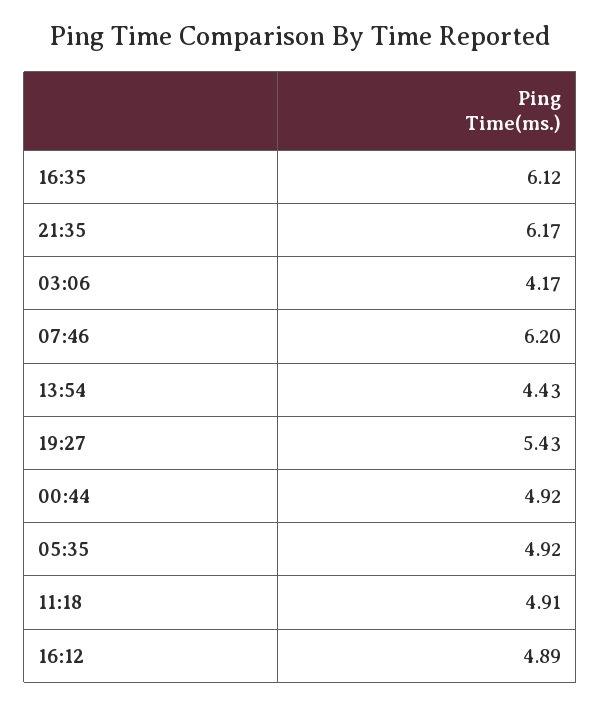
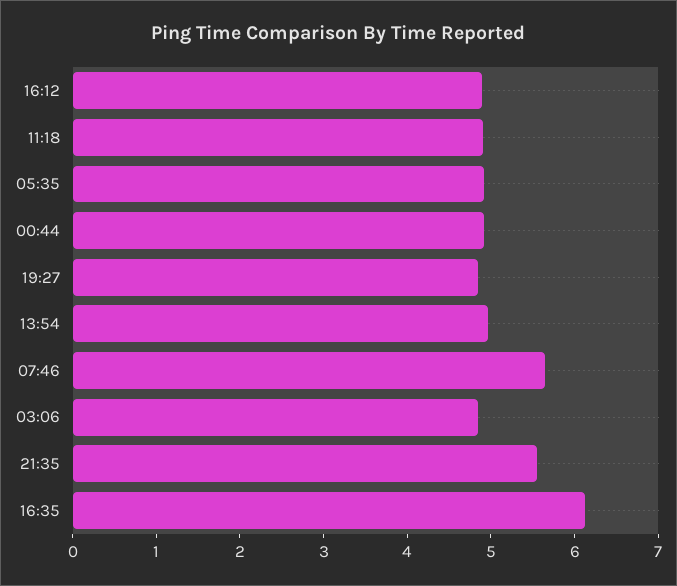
  {
    "16:35": 6.12,
-   "21:35": 6.17,
+   "21:35": 5.6,
-   "03:06": 4.17,
+   "03:06": 4.8,
-   "07:46": 6.2,
+   "07:46": 5.6,
-   "13:54": 4.43,
+   "13:54": 5,
-   "19:27": 5.43,
+   "19:27": 4.8,
    "00:44": 4.92,
    "05:35": 4.92,
    "11:18": 4.91,
    "16:12": 4.89
  }

